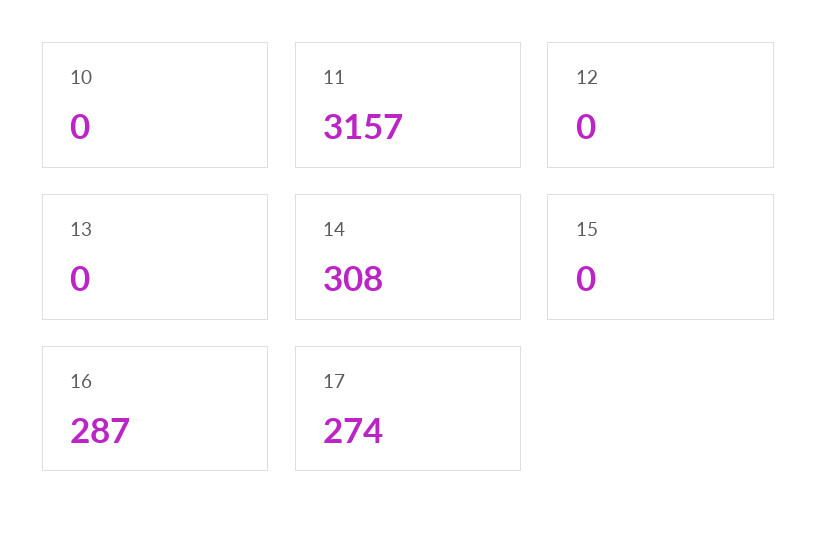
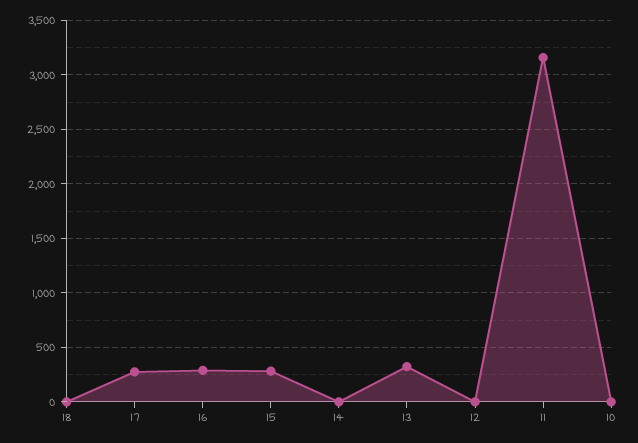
  {
    "10": 0,
    "11": 3157,
    "12": 0,
-   "13": 0,
+   "13": 300,
-   "14": 308,
+   "14": 0,
-   "15": 0,
+   "15": 300,
    "16": 287,
-   "17": 274
+   "17": 274,
+   "18": 0
  }

